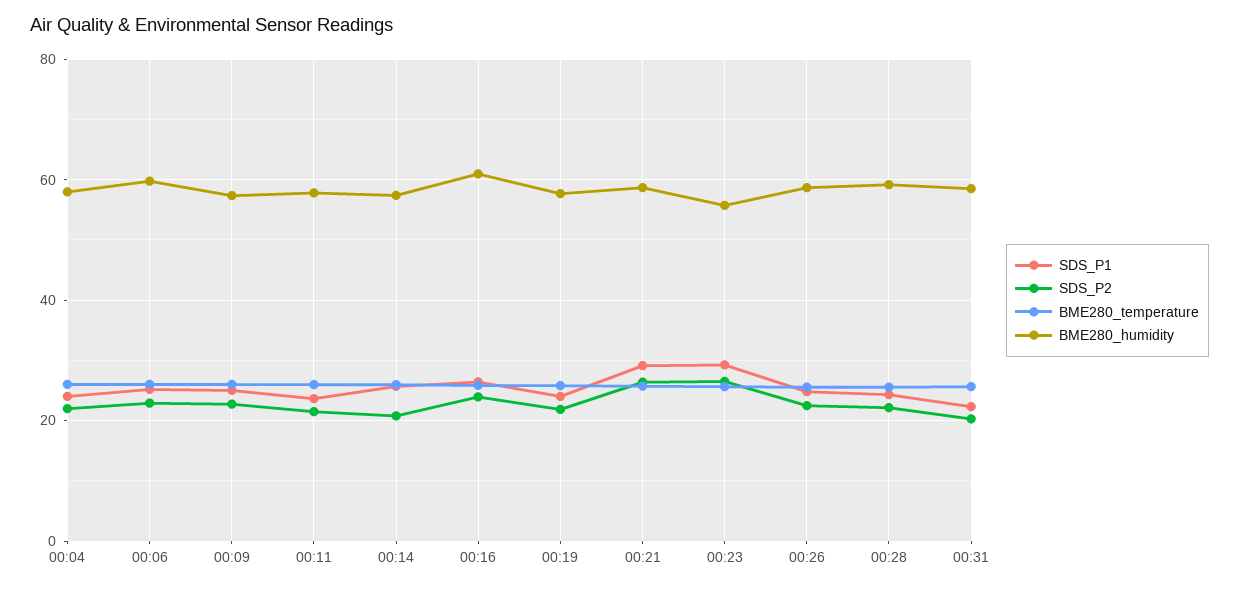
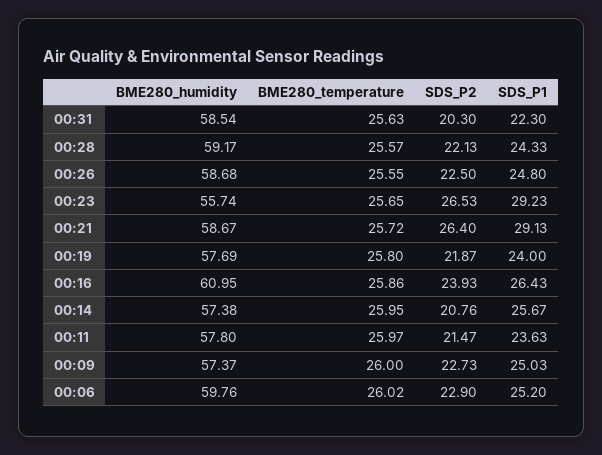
  {
    "SDS_P1": {
-     "00:04": 24,
      "00:06": 25.2,
      "00:09": 25.03,
      "00:11": 23.63,
      "00:14": 25.67,
      "00:16": 26.43,
      "00:19": 24,
      "00:21": 29.13,
      "00:23": 29.23,
      "00:26": 24.8,
      "00:28": 24.33,
      "00:31": 22.3
    },
    "SDS_P2": {
-     "00:04": 22,
      "00:06": 22.9,
      "00:09": 22.73,
      "00:11": 21.47,
      "00:14": 20.76,
      "00:16": 23.93,
      "00:19": 21.87,
      "00:21": 26.4,
      "00:23": 26.53,
      "00:26": 22.5,
      "00:28": 22.13,
      "00:31": 20.3
    },
    "BME280_temperature": {
-     "00:04": 26,
      "00:06": 26.02,
      "00:09": 26,
      "00:11": 25.97,
      "00:14": 25.95,
      "00:16": 25.86,
      "00:19": 25.8,
      "00:21": 25.72,
      "00:23": 25.65,
      "00:26": 25.55,
      "00:28": 25.57,
      "00:31": 25.63
    },
    "BME280_humidity": {
-     "00:04": 58,
      "00:06": 59.76,
      "00:09": 57.37,
      "00:11": 57.8,
      "00:14": 57.38,
      "00:16": 60.95,
      "00:19": 57.69,
      "00:21": 58.67,
      "00:23": 55.74,
      "00:26": 58.68,
      "00:28": 59.17,
      "00:31": 58.54
    }
  }

